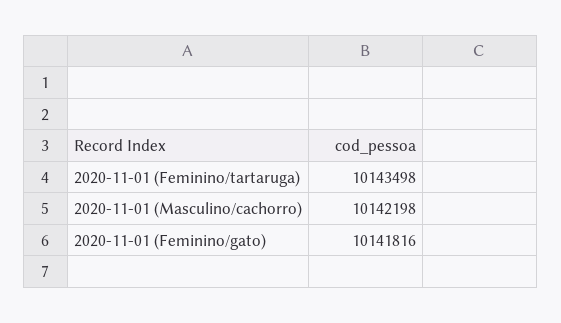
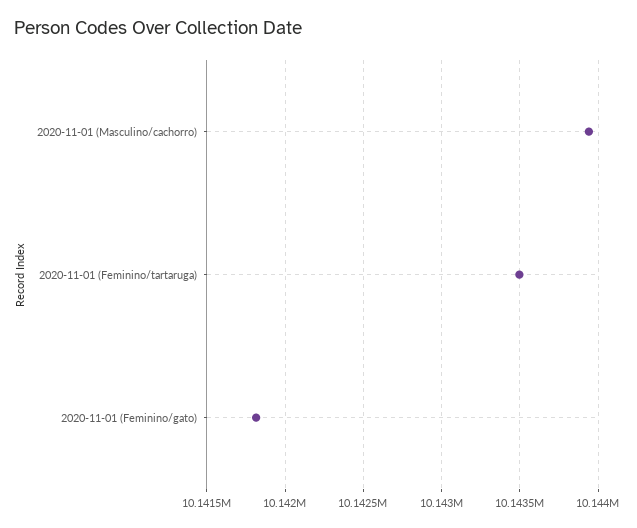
  {
    "2020-11-01 (Feminino/tartaruga)": 10143498,
-   "2020-11-01 (Masculino/cachorro)": 10142198,
+   "2020-11-01 (Masculino/cachorro)": 10143950,
    "2020-11-01 (Feminino/gato)": 10141816
  }

